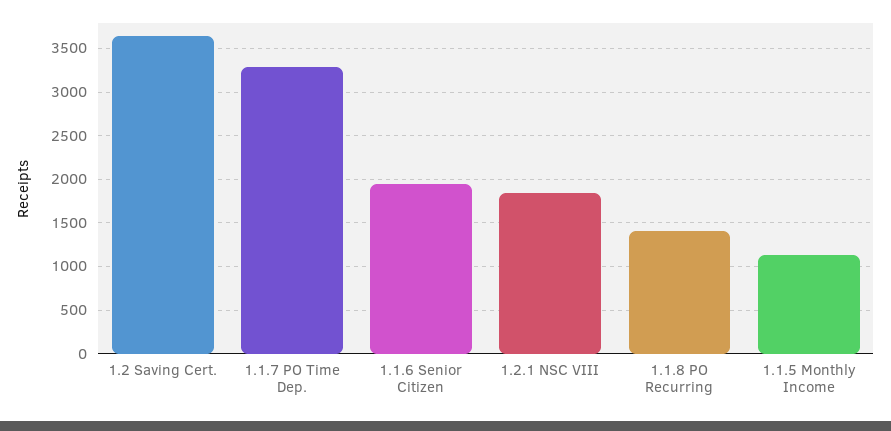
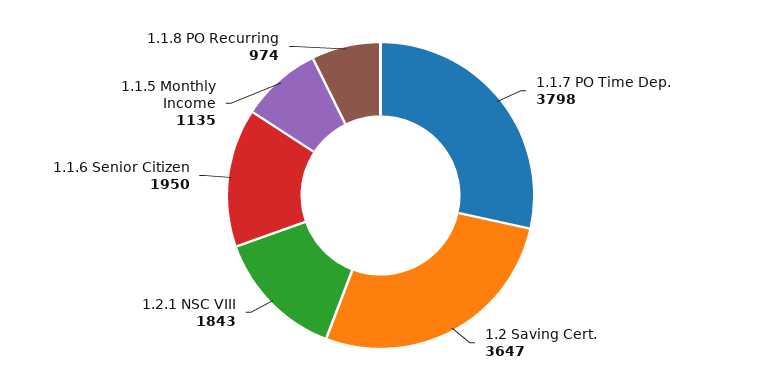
  {
    "1.2 Saving Cert.": 3647,
-   "1.1.7 PO Time Dep.": 3300,
+   "1.1.7 PO Time Dep.": 3798,
    "1.1.6 Senior Citizen": 1950,
    "1.2.1 NSC VIII": 1843,
-   "1.1.8 PO Recurring": 1400,
+   "1.1.8 PO Recurring": 974,
    "1.1.5 Monthly Income": 1135
  }

